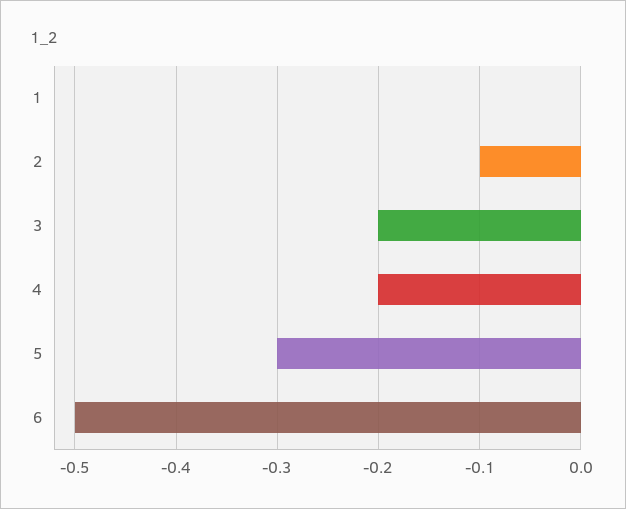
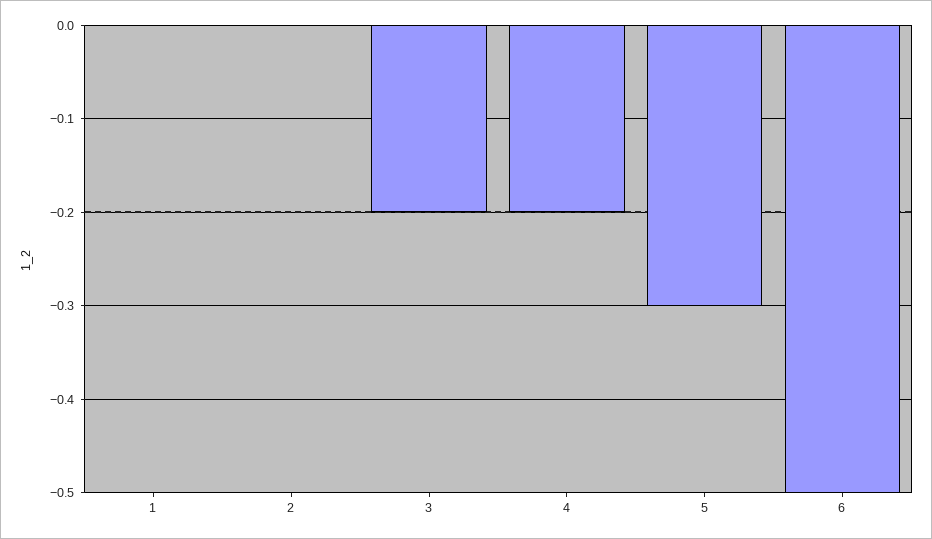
  {
    "1": 0,
-   "2": -0.1,
+   "2": 0,
    "3": -0.2,
    "4": -0.2,
    "5": -0.3,
    "6": -0.5
  }

